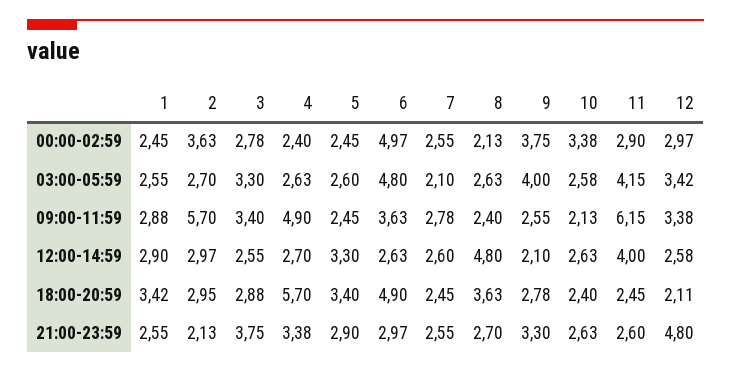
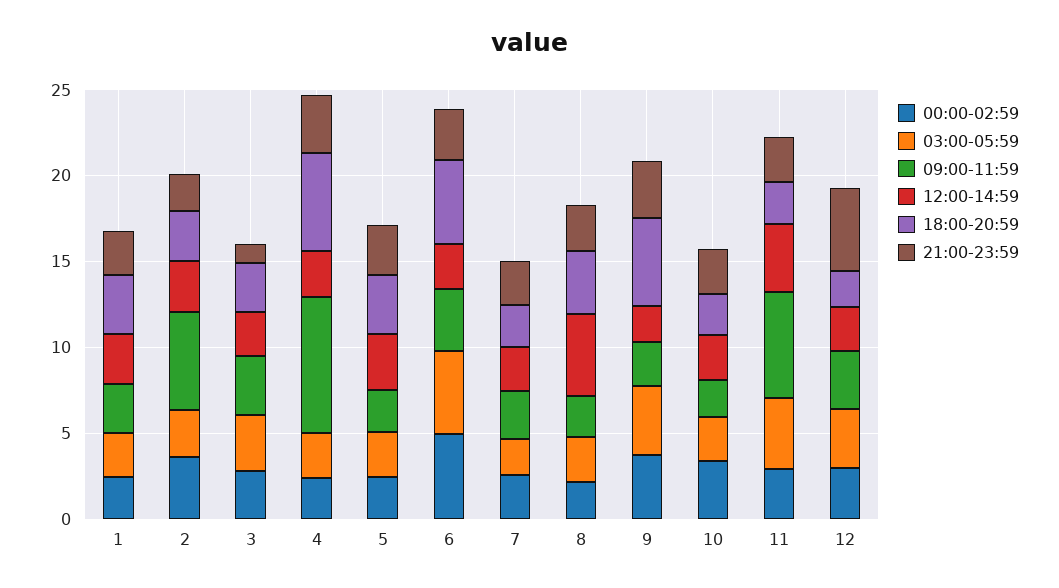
  {
    "00:00-02:59": {
      "1": 2.45,
      "2": 3.63,
      "3": 2.78,
      "4": 2.4,
      "5": 2.45,
      "6": 4.97,
      "7": 2.55,
      "8": 2.13,
      "9": 3.75,
      "10": 3.38,
      "11": 2.9,
      "12": 2.97
    },
    "03:00-05:59": {
      "1": 2.55,
      "2": 2.7,
      "3": 3.3,
      "4": 2.63,
      "5": 2.6,
      "6": 4.8,
      "7": 2.1,
      "8": 2.63,
      "9": 4,
      "10": 2.58,
      "11": 4.15,
      "12": 3.42
    },
    "09:00-11:59": {
      "1": 2.88,
      "2": 5.7,
      "3": 3.4,
-     "4": 4.9,
+     "4": 8,
      "5": 2.45,
      "6": 3.63,
      "7": 2.78,
      "8": 2.4,
      "9": 2.55,
      "10": 2.13,
      "11": 6.15,
      "12": 3.38
    },
    "12:00-14:59": {
      "1": 2.9,
      "2": 2.97,
      "3": 2.55,
      "4": 2.7,
      "5": 3.3,
      "6": 2.63,
      "7": 2.6,
      "8": 4.8,
      "9": 2.1,
      "10": 2.63,
      "11": 4,
      "12": 2.58
    },
    "18:00-20:59": {
      "1": 3.42,
      "2": 2.95,
      "3": 2.88,
      "4": 5.7,
      "5": 3.4,
      "6": 4.9,
      "7": 2.45,
      "8": 3.63,
-     "9": 2.78,
+     "9": 5,
      "10": 2.4,
      "11": 2.45,
      "12": 2.11
    },
    "21:00-23:59": {
      "1": 2.55,
      "2": 2.13,
-     "3": 3.75,
+     "3": 1,
      "4": 3.38,
      "5": 2.9,
      "6": 2.97,
      "7": 2.55,
      "8": 2.7,
      "9": 3.3,
      "10": 2.63,
      "11": 2.6,
      "12": 4.8
    }
  }

